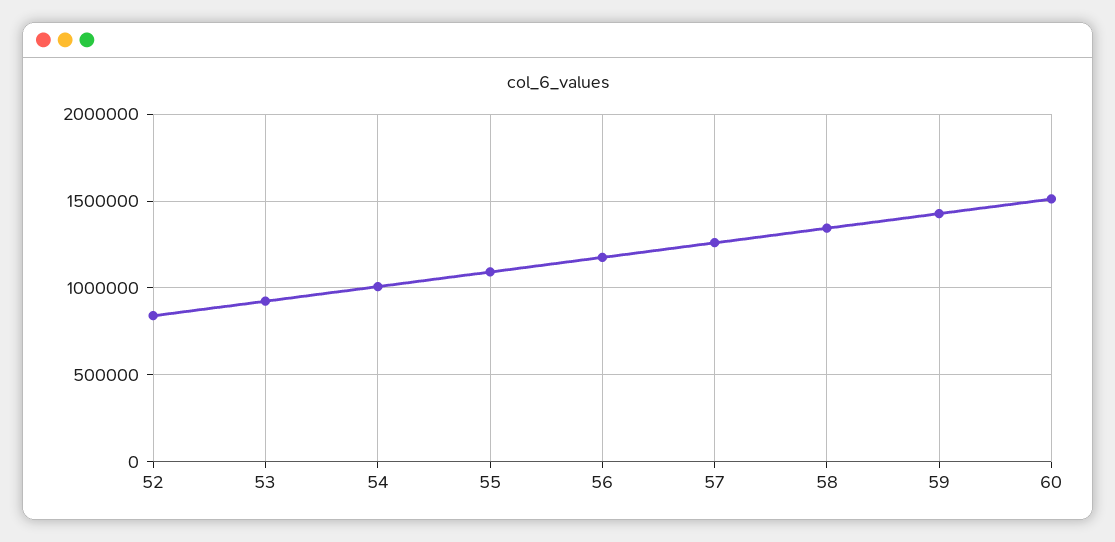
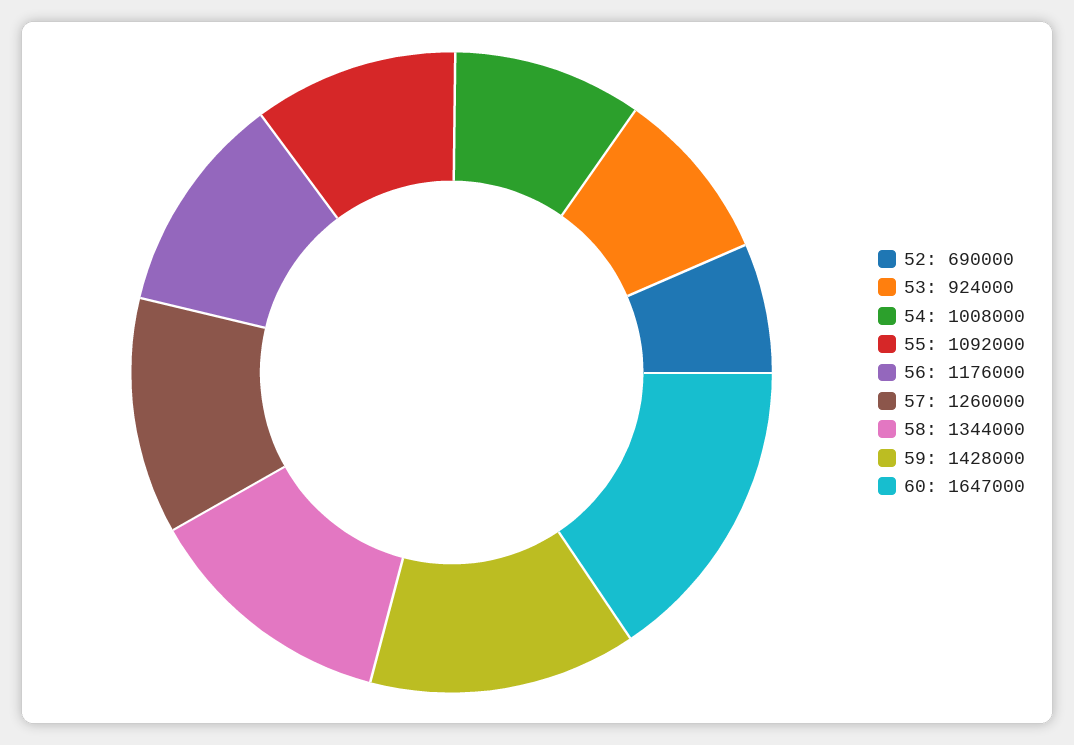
  {
-   "52": 850000,
+   "52": 690000,
    "53": 924000,
    "54": 1008000,
    "55": 1092000,
    "56": 1176000,
    "57": 1260000,
    "58": 1344000,
    "59": 1428000,
-   "60": 1500000
+   "60": 1647000
  }

